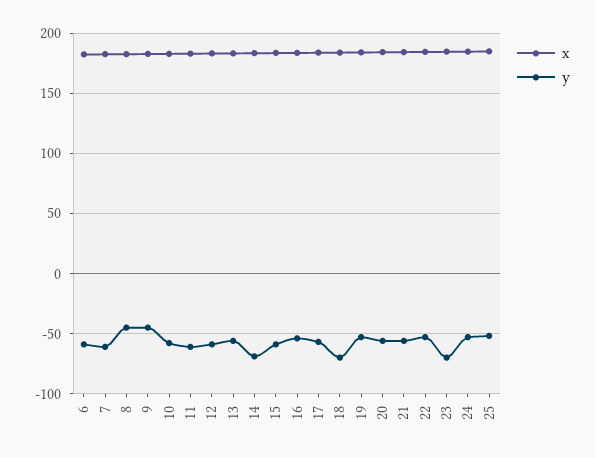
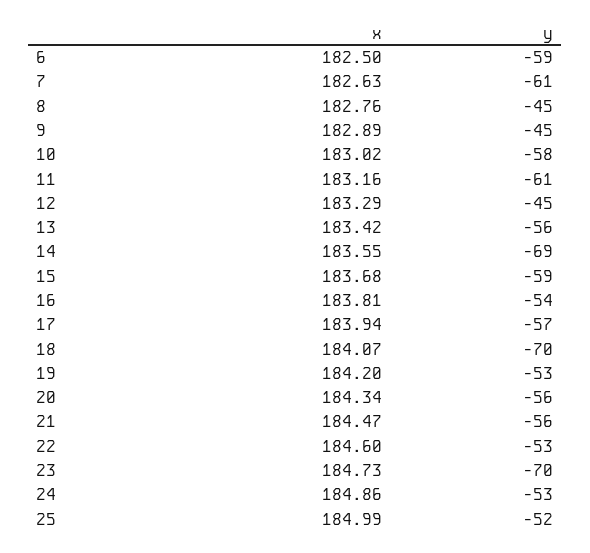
  {
    "x": {
      "6": 182.5,
      "7": 182.63,
      "8": 182.76,
      "9": 182.89,
      "10": 183.02,
      "11": 183.16,
      "12": 183.29,
      "13": 183.42,
      "14": 183.55,
      "15": 183.68,
      "16": 183.81,
      "17": 183.94,
      "18": 184.07,
      "19": 184.2,
      "20": 184.34,
      "21": 184.47,
      "22": 184.6,
      "23": 184.73,
      "24": 184.86,
      "25": 184.99
    },
    "y": {
      "6": -59,
      "7": -61,
      "8": -45,
      "9": -45,
      "10": -58,
      "11": -61,
-     "12": -60,
+     "12": -45,
      "13": -56,
      "14": -69,
      "15": -59,
      "16": -54,
      "17": -57,
      "18": -70,
      "19": -53,
      "20": -56,
      "21": -56,
      "22": -53,
      "23": -70,
      "24": -53,
      "25": -52
    }
  }

